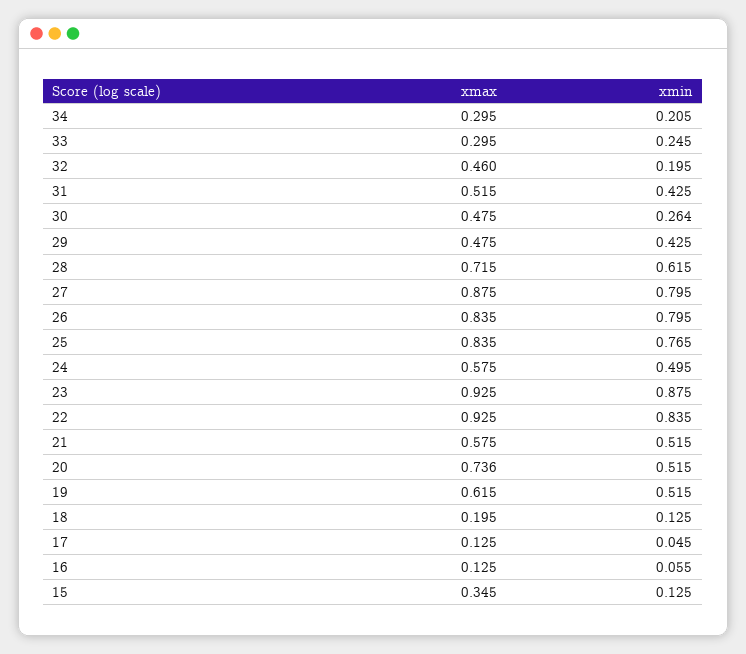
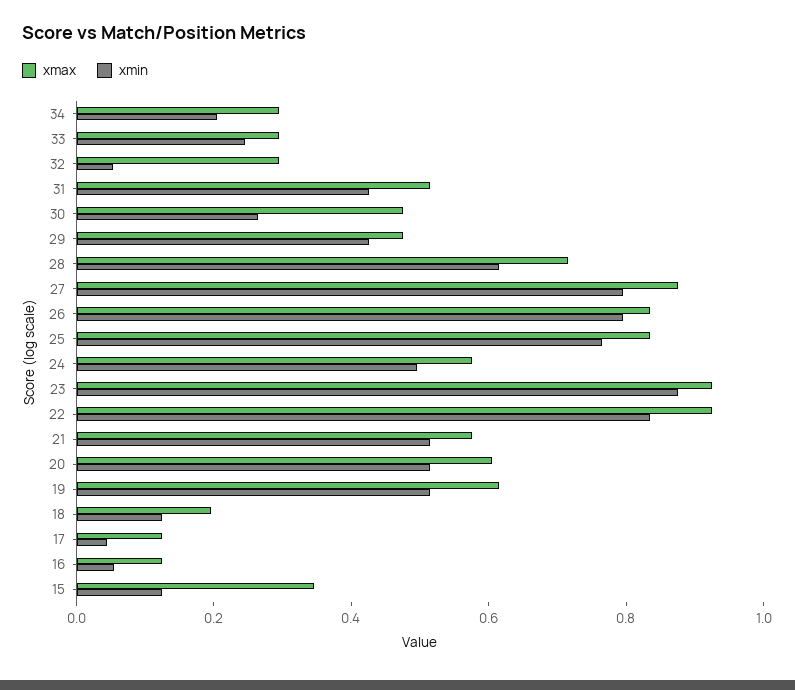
  {
    "xmax": {
      "34": 0.295,
      "33": 0.295,
-     "32": 0.46,
+     "32": 0.3,
      "31": 0.515,
      "30": 0.475,
      "29": 0.475,
      "28": 0.715,
      "27": 0.875,
      "26": 0.835,
      "25": 0.835,
      "24": 0.575,
      "23": 0.925,
      "22": 0.925,
      "21": 0.575,
-     "20": 0.736,
+     "20": 0.6,
      "19": 0.615,
      "18": 0.195,
      "17": 0.125,
      "16": 0.125,
      "15": 0.345
    },
    "xmin": {
      "34": 0.205,
      "33": 0.245,
-     "32": 0.195,
+     "32": 0.05,
      "31": 0.425,
      "30": 0.264,
      "29": 0.425,
      "28": 0.615,
      "27": 0.795,
      "26": 0.795,
      "25": 0.765,
      "24": 0.495,
      "23": 0.875,
      "22": 0.835,
      "21": 0.515,
      "20": 0.515,
      "19": 0.515,
      "18": 0.125,
      "17": 0.045,
      "16": 0.055,
      "15": 0.125
    }
  }

